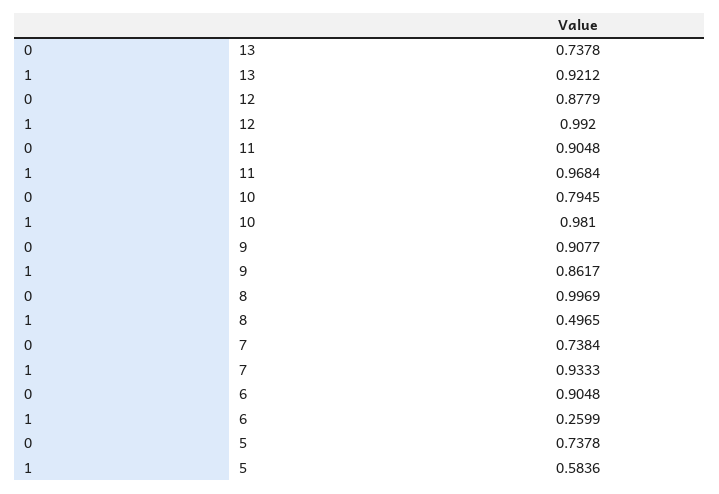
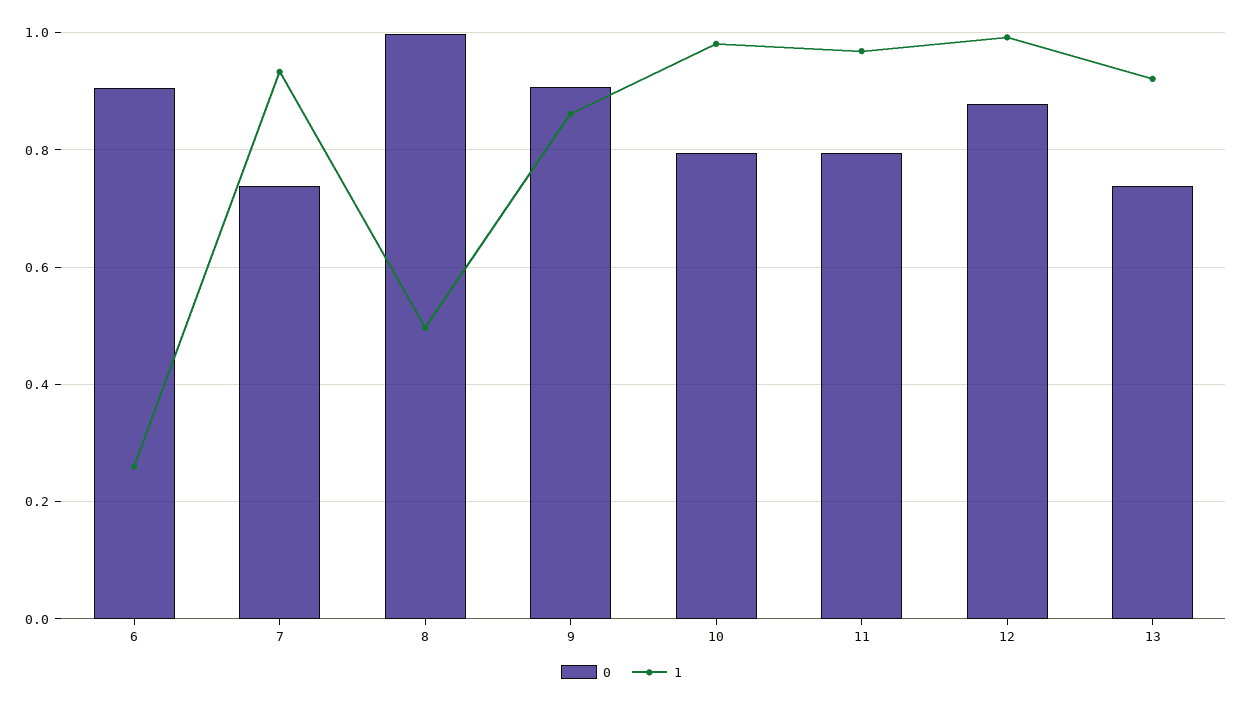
  {
    "0": {
      "13": 0.7378,
      "12": 0.8779,
-     "11": 0.9048,
+     "11": 0.8,
      "10": 0.7945,
      "9": 0.9077,
      "8": 0.9969,
      "7": 0.7384,
-     "6": 0.9048,
+     "6": 0.9048
-     "5": 0.7378
    },
    "1": {
      "13": 0.9212,
      "12": 0.992,
      "11": 0.9684,
      "10": 0.981,
      "9": 0.8617,
      "8": 0.4965,
      "7": 0.9333,
-     "6": 0.2599,
+     "6": 0.2599
-     "5": 0.5836
    }
  }

